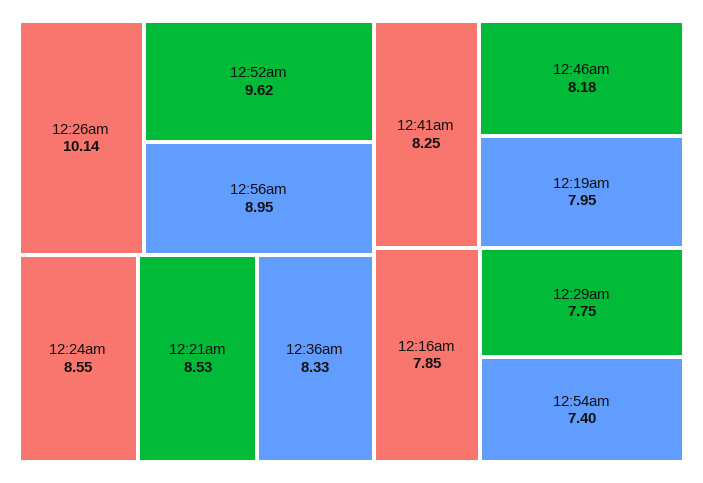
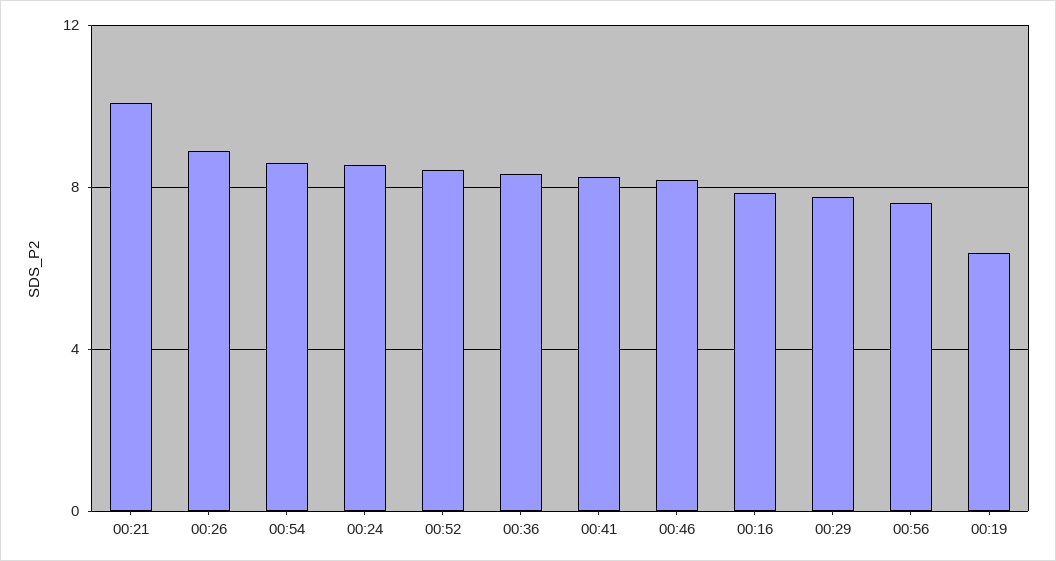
  {
-   "12:26am": 10.14,
+   "12:26am": 9,
-   "12:52am": 9.62,
+   "12:52am": 8.5,
-   "12:56am": 8.95,
+   "12:56am": 7.5,
    "12:24am": 8.55,
-   "12:21am": 8.53,
+   "12:21am": 10,
    "12:36am": 8.33,
    "12:41am": 8.25,
    "12:46am": 8.18,
-   "12:19am": 7.95,
+   "12:19am": 6.5,
    "12:16am": 7.85,
    "12:29am": 7.75,
-   "12:54am": 7.4
+   "12:54am": 8.5
  }

